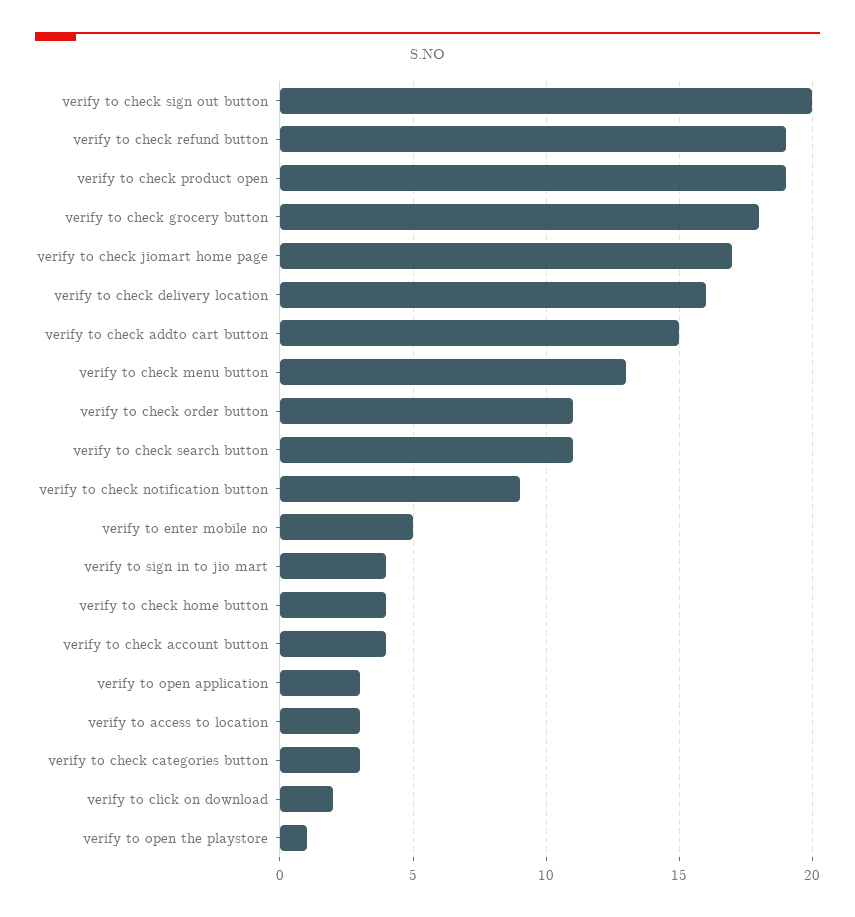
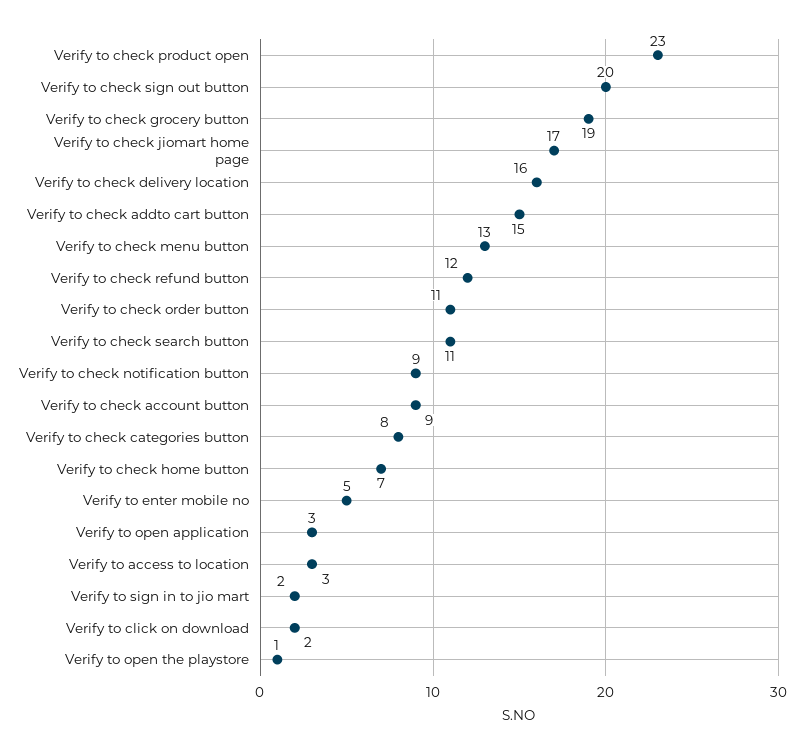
  {
    "verify to check sign out button": 20,
-   "verify to check refund button": 19,
+   "verify to check refund button": 12,
-   "verify to check product open": 19,
+   "verify to check product open": 23,
-   "verify to check grocery button": 18,
+   "verify to check grocery button": 19,
    "verify to check jiomart home page": 17,
    "verify to check delivery location": 16,
    "verify to check addto cart button": 15,
    "verify to check menu button": 13,
    "verify to check order button": 11,
    "verify to check search button": 11,
    "verify to check notification button": 9,
    "verify to enter mobile no": 5,
-   "verify to sign in to jio mart": 4,
+   "verify to sign in to jio mart": 2,
-   "verify to check home button": 4,
+   "verify to check home button": 7,
-   "verify to check account button": 4,
+   "verify to check account button": 9,
    "verify to open application": 3,
    "verify to access to location": 3,
-   "verify to check categories button": 3,
+   "verify to check categories button": 8,
    "verify to click on download": 2,
    "verify to open the playstore": 1
  }

